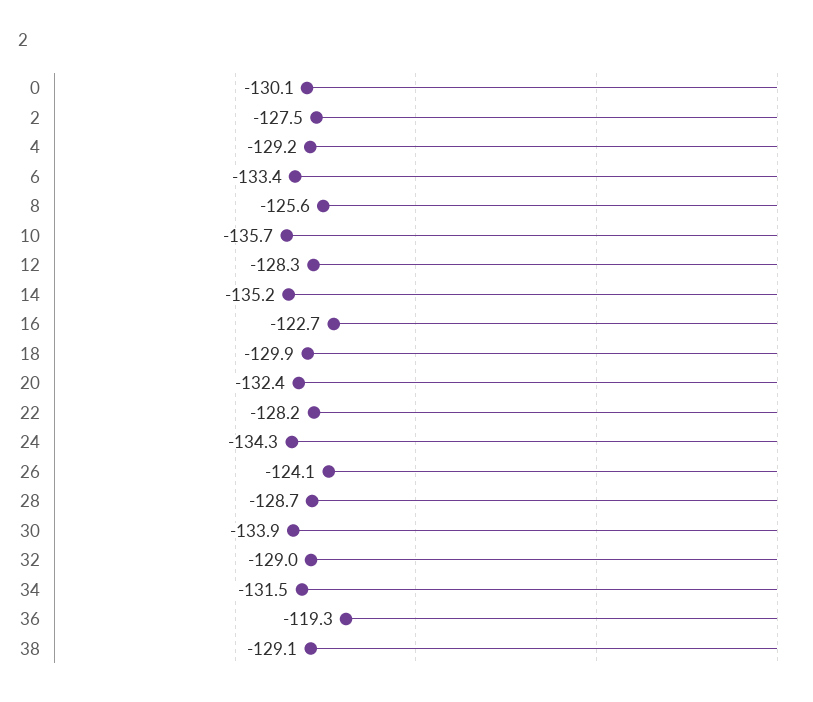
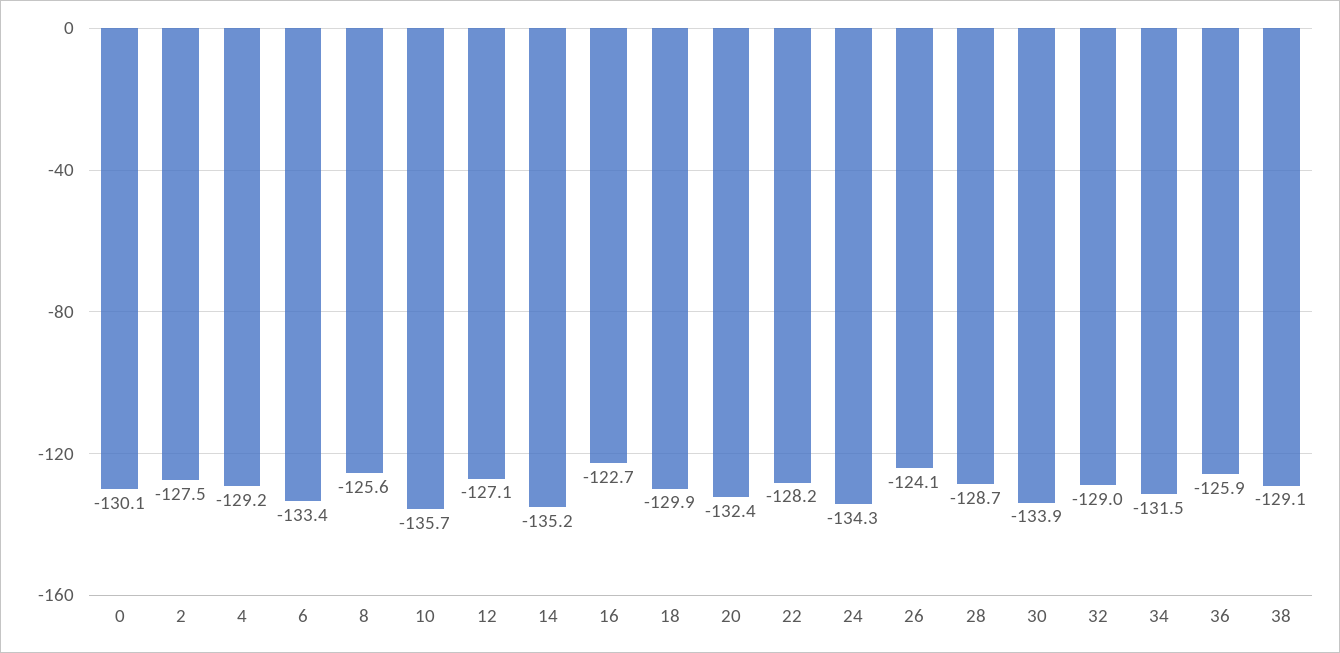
  {
    "0": -130.1,
    "2": -127.5,
    "4": -129.2,
    "6": -133.4,
    "8": -125.6,
    "10": -135.7,
-   "12": -128.3,
+   "12": -127.1,
    "14": -135.2,
    "16": -122.7,
    "18": -129.9,
    "20": -132.4,
    "22": -128.2,
    "24": -134.3,
    "26": -124.1,
    "28": -128.7,
    "30": -133.9,
    "32": -129,
    "34": -131.5,
-   "36": -119.3,
+   "36": -125.9,
    "38": -129.1
  }

